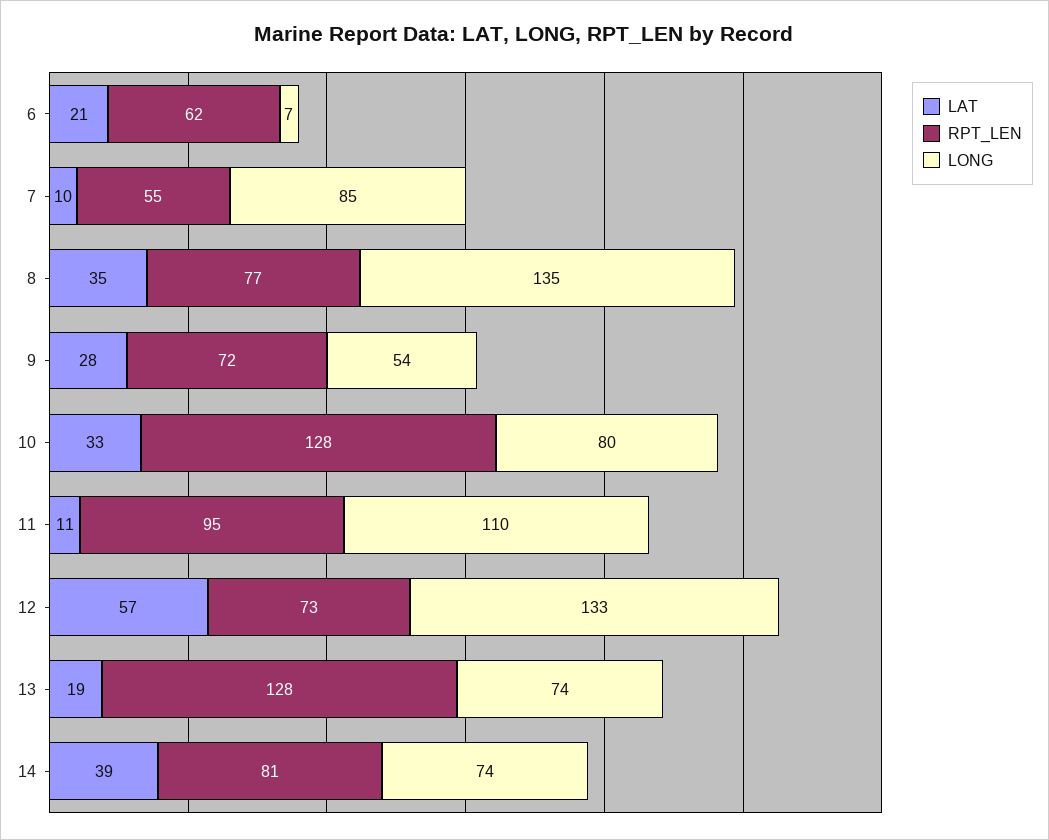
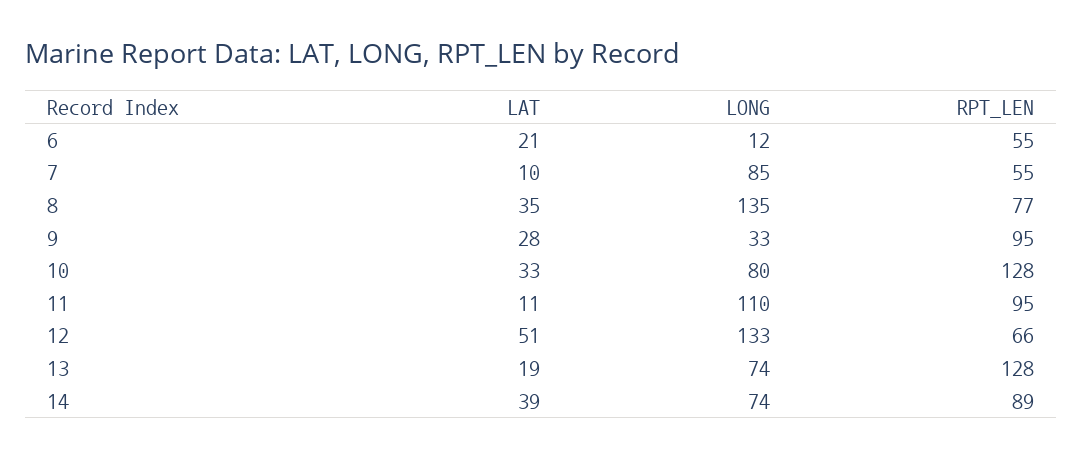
  {
    "LAT": {
      "6": 21,
      "7": 10,
      "8": 35,
      "9": 28,
      "10": 33,
      "11": 11,
-     "12": 57,
+     "12": 51,
      "13": 19,
      "14": 39
    },
    "RPT_LEN": {
-     "6": 62,
+     "6": 55,
      "7": 55,
      "8": 77,
-     "9": 72,
+     "9": 95,
      "10": 128,
      "11": 95,
-     "12": 73,
+     "12": 66,
      "13": 128,
-     "14": 81
+     "14": 89
    },
    "LONG": {
-     "6": 7,
+     "6": 12,
      "7": 85,
      "8": 135,
-     "9": 54,
+     "9": 33,
      "10": 80,
      "11": 110,
      "12": 133,
      "13": 74,
      "14": 74
    }
  }

